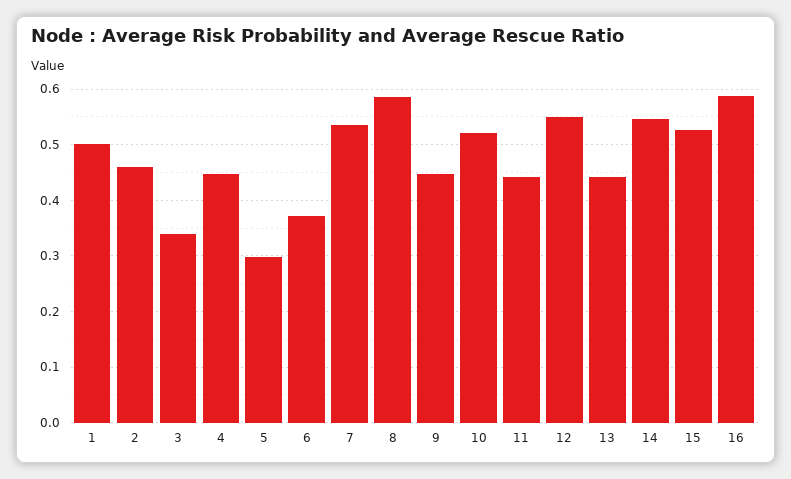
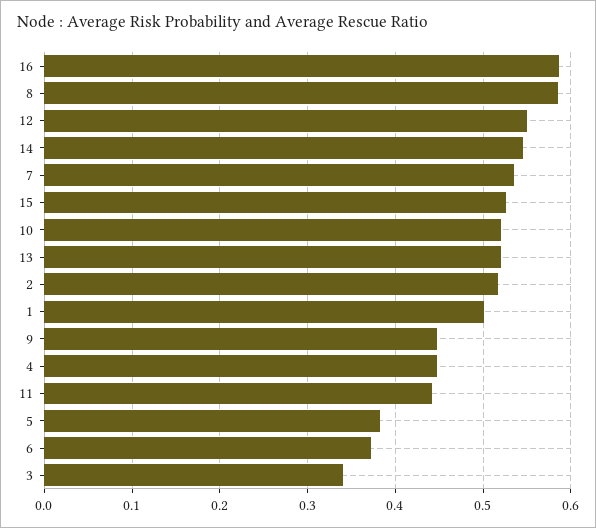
  {
    "1": 0.5,
-   "2": 0.46,
+   "2": 0.52,
    "3": 0.34,
    "4": 0.45,
-   "5": 0.3,
+   "5": 0.38,
    "6": 0.37,
    "7": 0.53,
    "8": 0.58,
    "9": 0.45,
    "10": 0.52,
    "11": 0.44,
    "12": 0.55,
-   "13": 0.44,
+   "13": 0.52,
    "14": 0.55,
    "15": 0.53,
    "16": 0.59
  }

